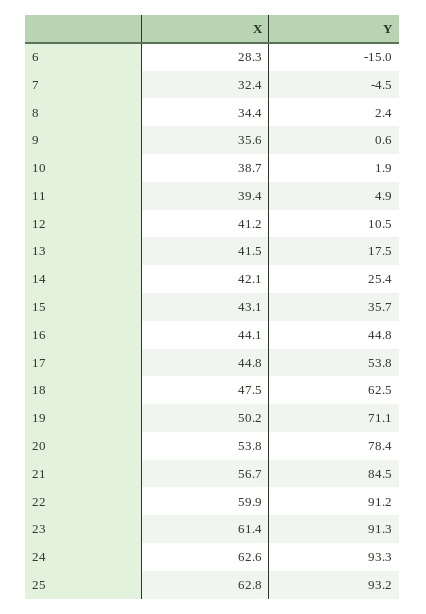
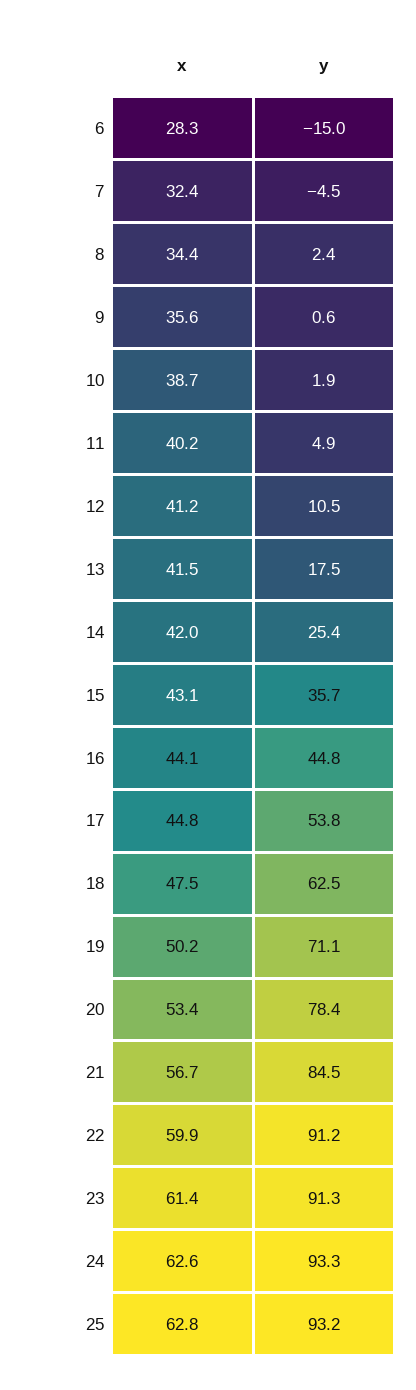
  {
    "X": {
      "6": 28.3,
      "7": 32.4,
      "8": 34.4,
      "9": 35.6,
      "10": 38.7,
-     "11": 39.4,
+     "11": 40.2,
      "12": 41.2,
      "13": 41.5,
-     "14": 42.1,
+     "14": 42,
      "15": 43.1,
      "16": 44.1,
      "17": 44.8,
      "18": 47.5,
      "19": 50.2,
-     "20": 53.8,
+     "20": 53.4,
      "21": 56.7,
      "22": 59.9,
      "23": 61.4,
      "24": 62.6,
      "25": 62.8
    },
    "Y": {
      "6": -15,
      "7": -4.5,
      "8": 2.4,
      "9": 0.6,
      "10": 1.9,
      "11": 4.9,
      "12": 10.5,
      "13": 17.5,
      "14": 25.4,
      "15": 35.7,
      "16": 44.8,
      "17": 53.8,
      "18": 62.5,
      "19": 71.1,
      "20": 78.4,
      "21": 84.5,
      "22": 91.2,
      "23": 91.3,
      "24": 93.3,
      "25": 93.2
    }
  }

